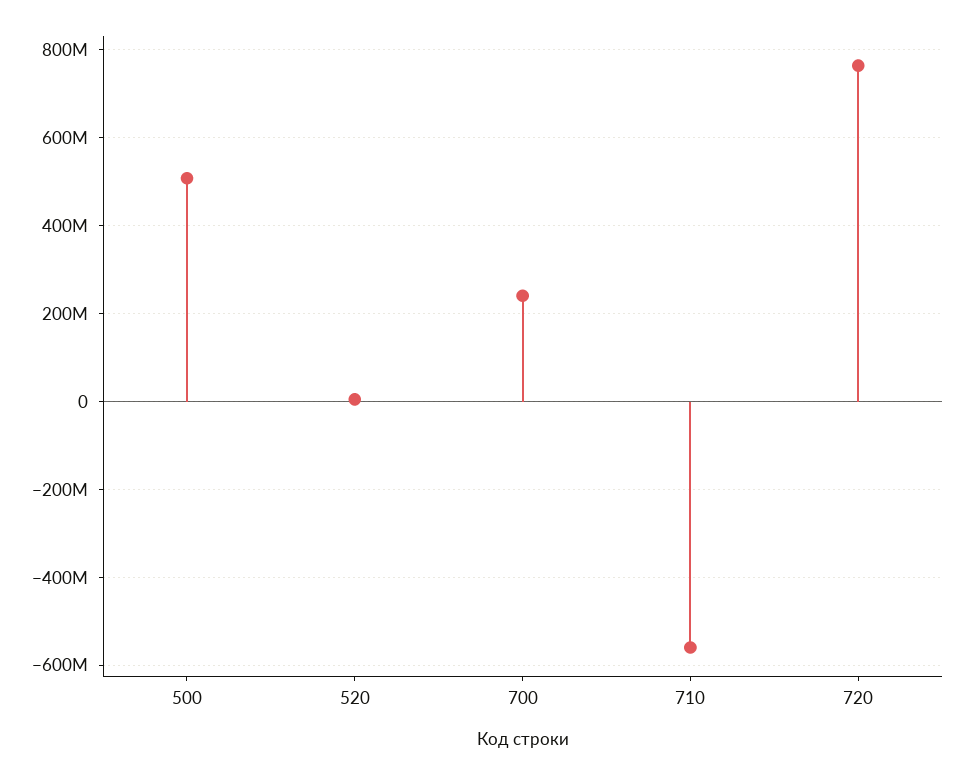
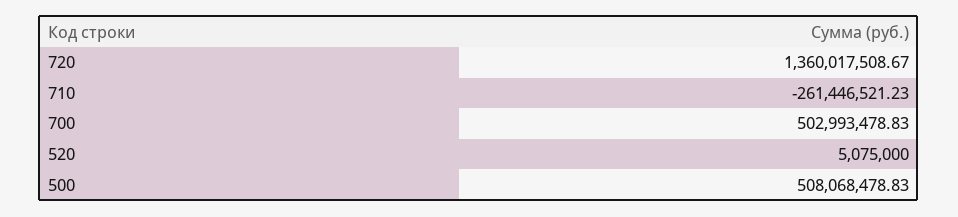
  {
    "500": 508068478.83,
    "520": 5075000,
-   "700": 240000000,
+   "700": 502993478.83,
-   "710": -560000000,
+   "710": -261446521.23,
-   "720": 760000000
+   "720": 1360017508.67
  }

